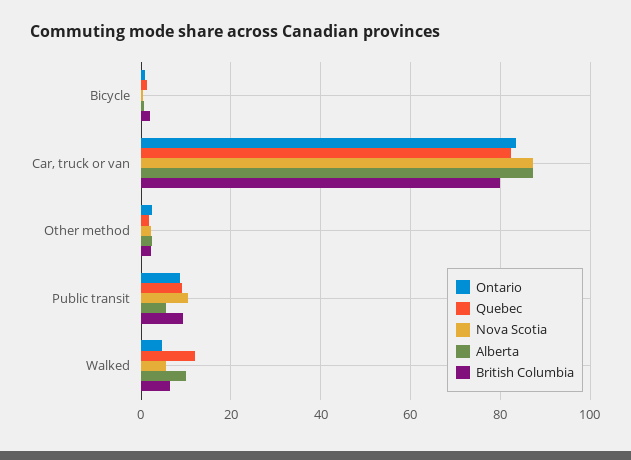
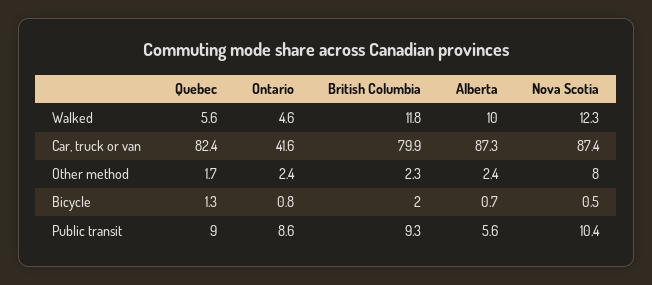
  {
    "Ontario": {
      "Bicycle": 0.8,
-     "Car, truck or van": 84,
+     "Car, truck or van": 41.6,
      "Other method": 2.4,
      "Public transit": 8.6,
      "Walked": 4.6
    },
    "Quebec": {
      "Bicycle": 1.3,
      "Car, truck or van": 82.4,
      "Other method": 1.7,
      "Public transit": 9,
-     "Walked": 12
+     "Walked": 5.6
    },
    "Nova Scotia": {
      "Bicycle": 0.5,
      "Car, truck or van": 87.4,
-     "Other method": 2,
+     "Other method": 8,
      "Public transit": 10.4,
-     "Walked": 6
+     "Walked": 12.3
    },
    "Alberta": {
      "Bicycle": 0.7,
      "Car, truck or van": 87.3,
      "Other method": 2.4,
      "Public transit": 5.6,
      "Walked": 10
    },
    "British Columbia": {
      "Bicycle": 2,
      "Car, truck or van": 79.9,
      "Other method": 2.3,
      "Public transit": 9.3,
-     "Walked": 6
+     "Walked": 11.8
    }
  }

